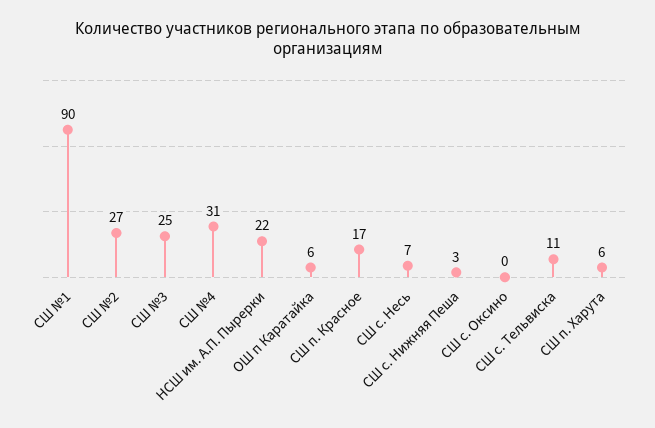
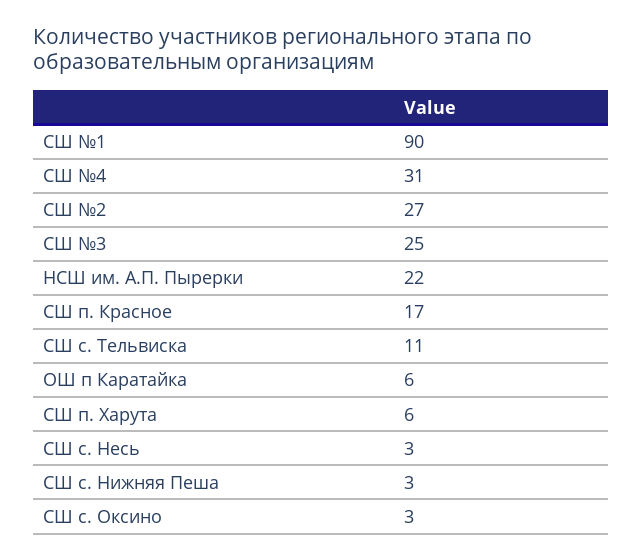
  {
    "СШ №1": 90,
    "СШ №2": 27,
    "СШ №3": 25,
    "СШ №4": 31,
    "НСШ им. А.П. Пырерки": 22,
    "ОШ п Каратайка": 6,
    "СШ п. Красное": 17,
-   "СШ с. Несь": 7,
+   "СШ с. Несь": 3,
    "СШ с. Нижняя Пеша": 3,
-   "СШ с. Оксино": 0,
+   "СШ с. Оксино": 3,
    "СШ с. Тельвиска": 11,
    "СШ п. Харута": 6
  }

